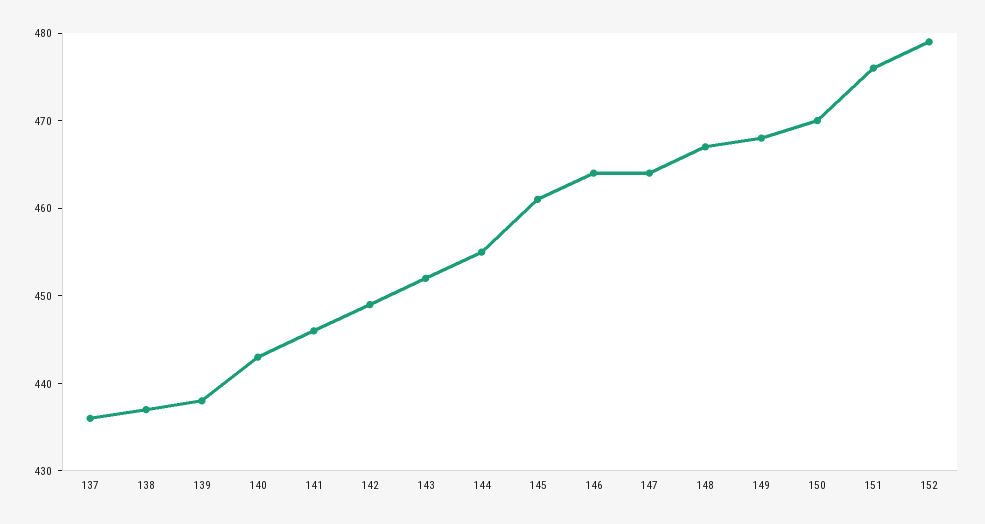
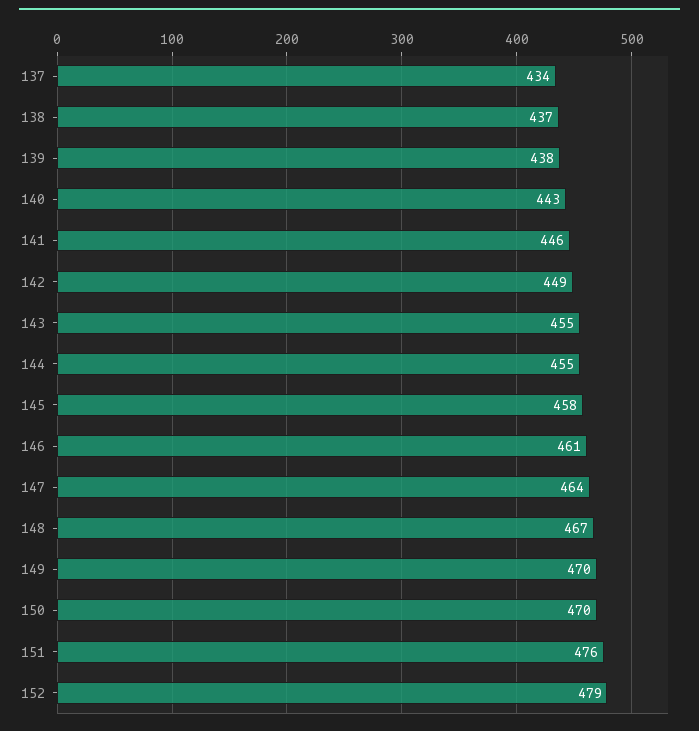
  {
-   "137": 436,
+   "137": 434,
    "138": 437,
    "139": 438,
    "140": 443,
    "141": 446,
    "142": 449,
-   "143": 452,
+   "143": 455,
    "144": 455,
-   "145": 461,
+   "145": 458,
-   "146": 464,
+   "146": 461,
    "147": 464,
    "148": 467,
-   "149": 468,
+   "149": 470,
    "150": 470,
    "151": 476,
    "152": 479
  }

